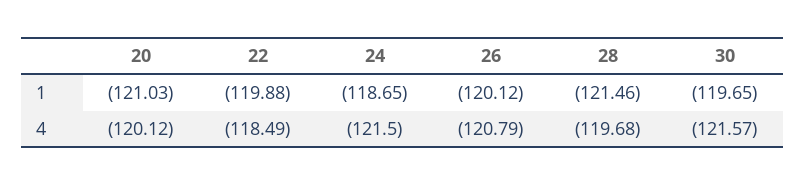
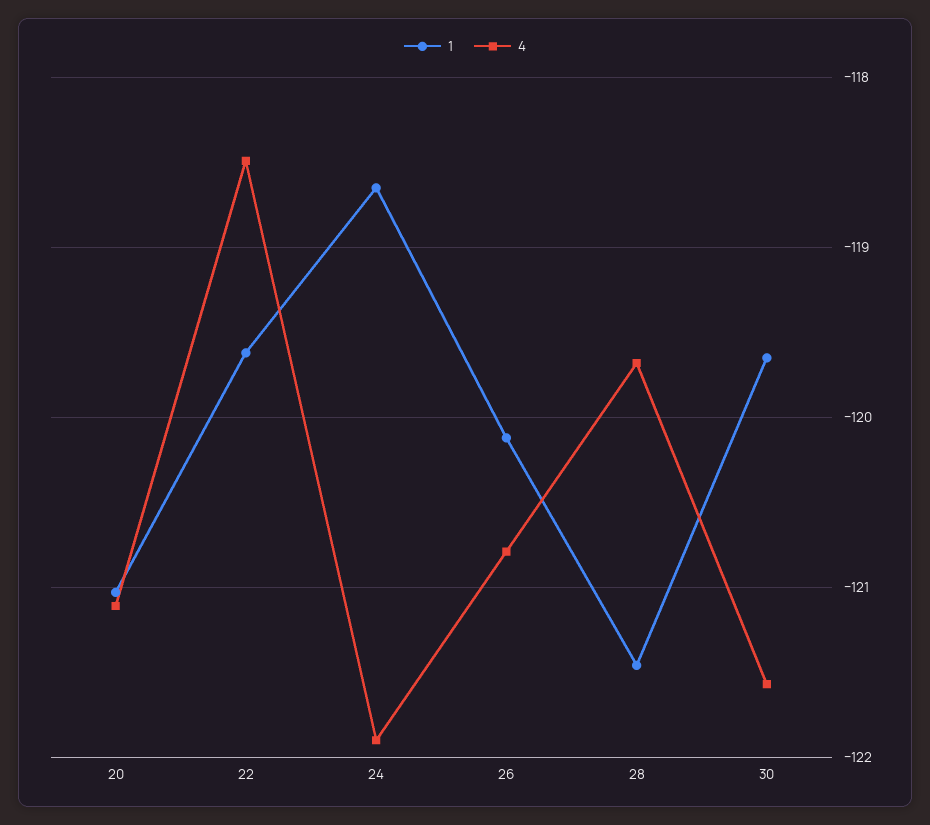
  {
    "1": {
      "20": -121.03,
-     "22": -119.88,
+     "22": -119.6,
      "24": -118.65,
      "26": -120.12,
      "28": -121.46,
      "30": -119.65
    },
    "4": {
-     "20": -120.12,
+     "20": -121.1,
      "22": -118.49,
-     "24": -121.5,
+     "24": -121.9,
      "26": -120.79,
      "28": -119.68,
      "30": -121.57
    }
  }

